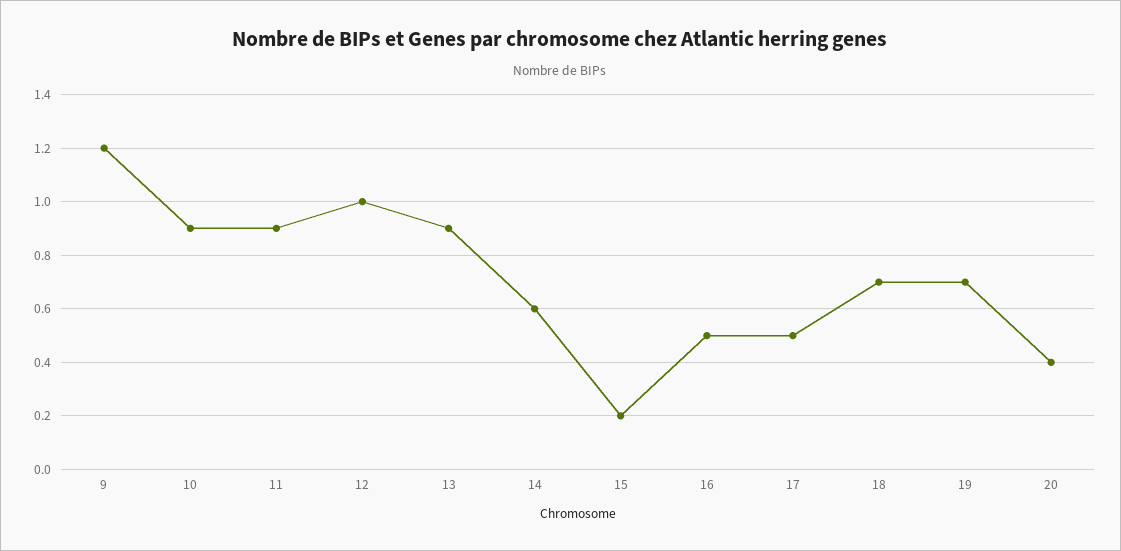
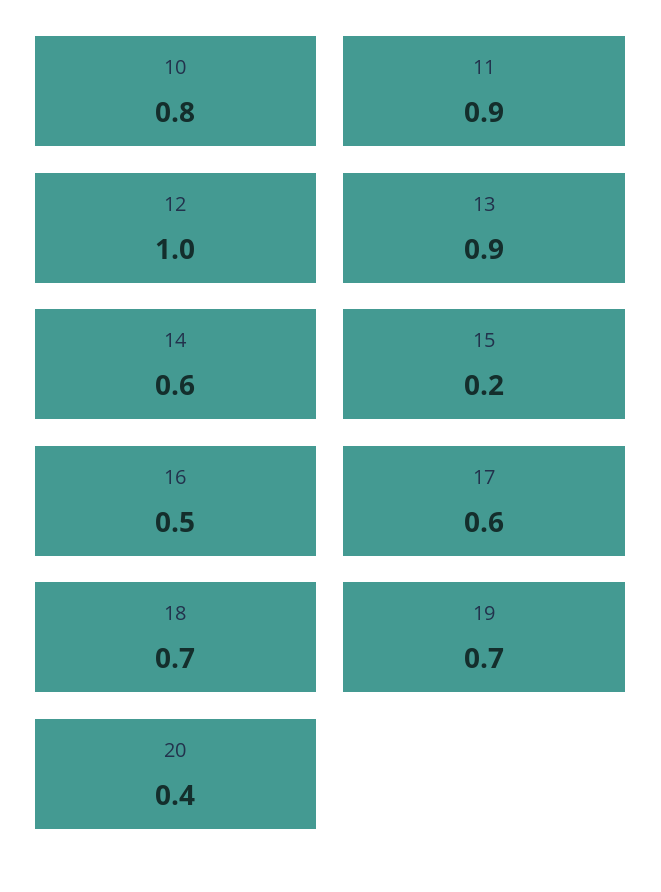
  {
-   "9": 1.2,
-   "10": 0.9,
+   "10": 0.8,
    "11": 0.9,
    "12": 1,
    "13": 0.9,
    "14": 0.6,
    "15": 0.2,
    "16": 0.5,
-   "17": 0.5,
+   "17": 0.6,
    "18": 0.7,
    "19": 0.7,
    "20": 0.4
  }

